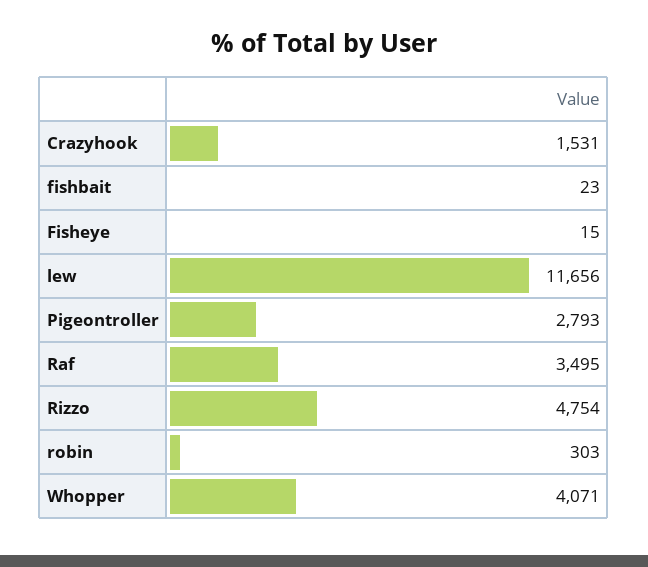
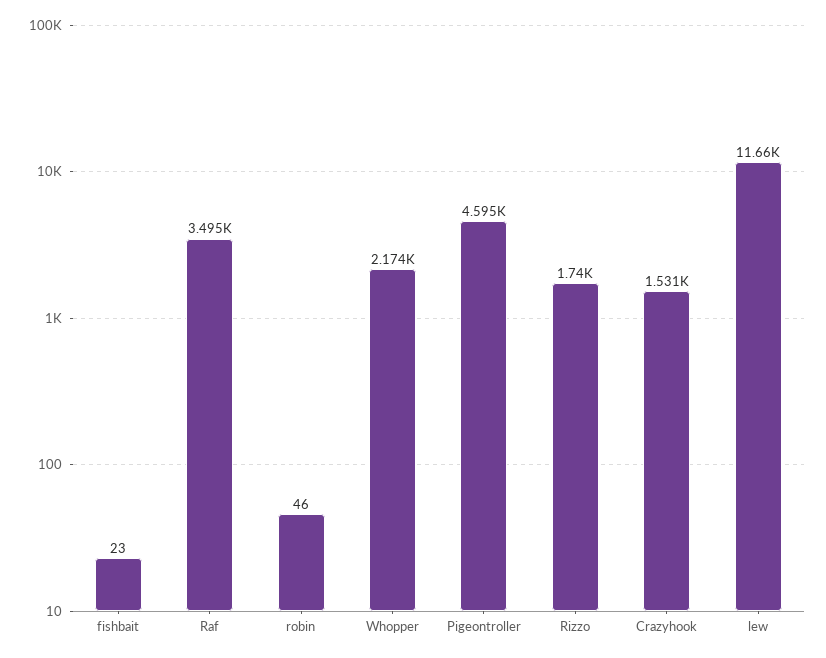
  {
    "Crazyhook": 1531,
    "fishbait": 23,
-   "Fisheye": 15,
    "lew": 11656,
-   "Pigeontroller": 2793,
+   "Pigeontroller": 4595,
    "Raf": 3495,
-   "Rizzo": 4754,
+   "Rizzo": 1740,
-   "robin": 303,
+   "robin": 46,
-   "Whopper": 4071
+   "Whopper": 2174
  }

